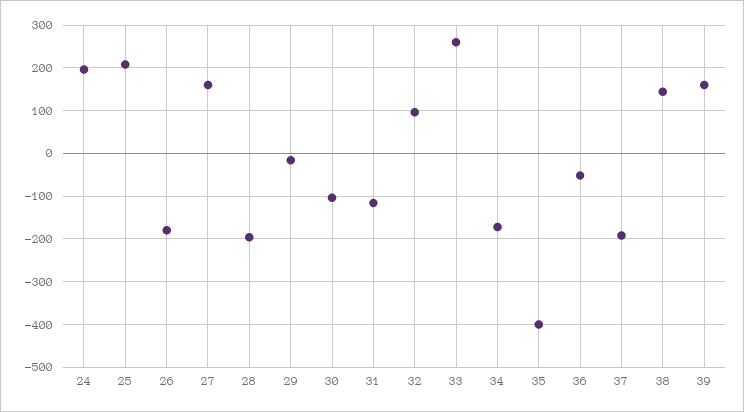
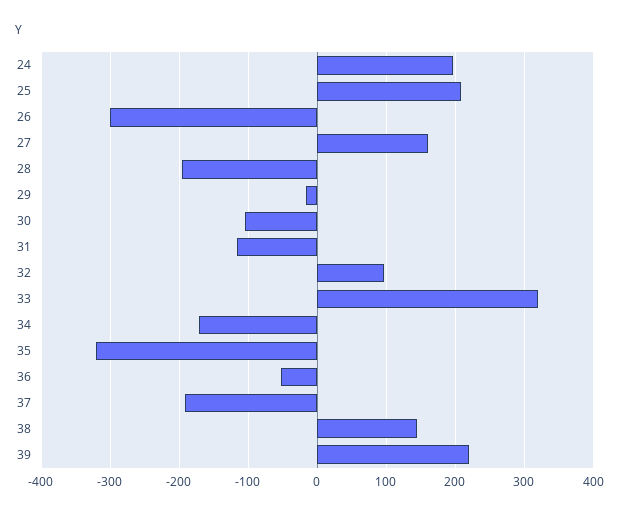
  {
    "24": 200,
    "25": 210,
-   "26": -180,
+   "26": -300,
    "27": 160,
    "28": -200,
    "29": -20,
    "30": -100,
    "31": -120,
    "32": 100,
-   "33": 260,
+   "33": 320,
    "34": -170,
-   "35": -400,
+   "35": -320,
    "36": -50,
    "37": -190,
    "38": 140,
-   "39": 160
+   "39": 220
  }

